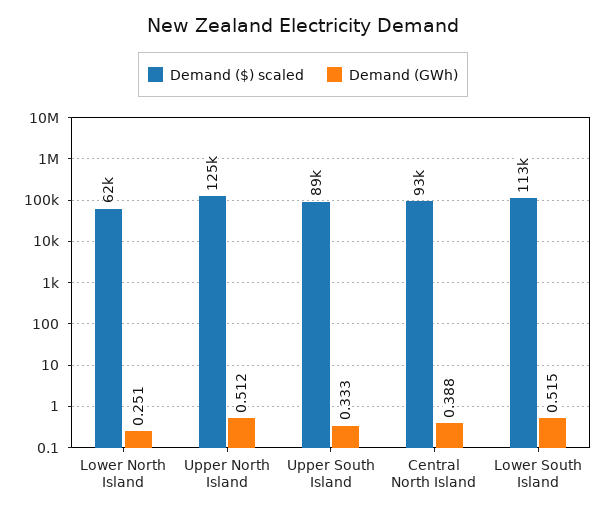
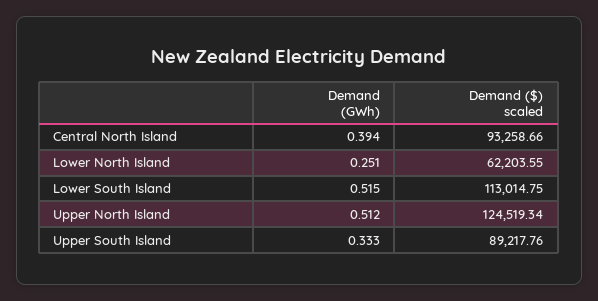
  {
    "Demand ($) scaled": {
      "Lower North Island": 62203.55,
      "Upper North Island": 124519.34,
      "Upper South Island": 89217.76,
      "Central North Island": 93258.66,
      "Lower South Island": 113014.75
    },
    "Demand (GWh)": {
      "Lower North Island": 0.251,
      "Upper North Island": 0.512,
      "Upper South Island": 0.333,
-     "Central North Island": 0.388,
+     "Central North Island": 0.394,
      "Lower South Island": 0.515
    }
  }

